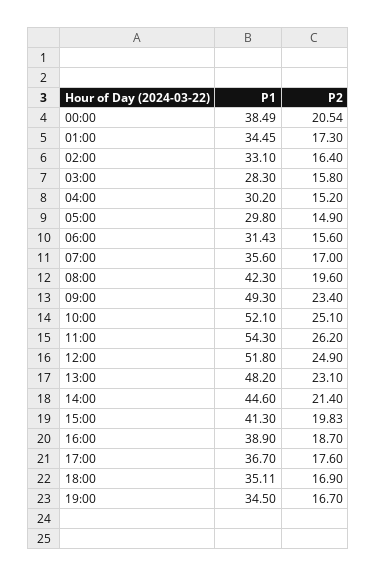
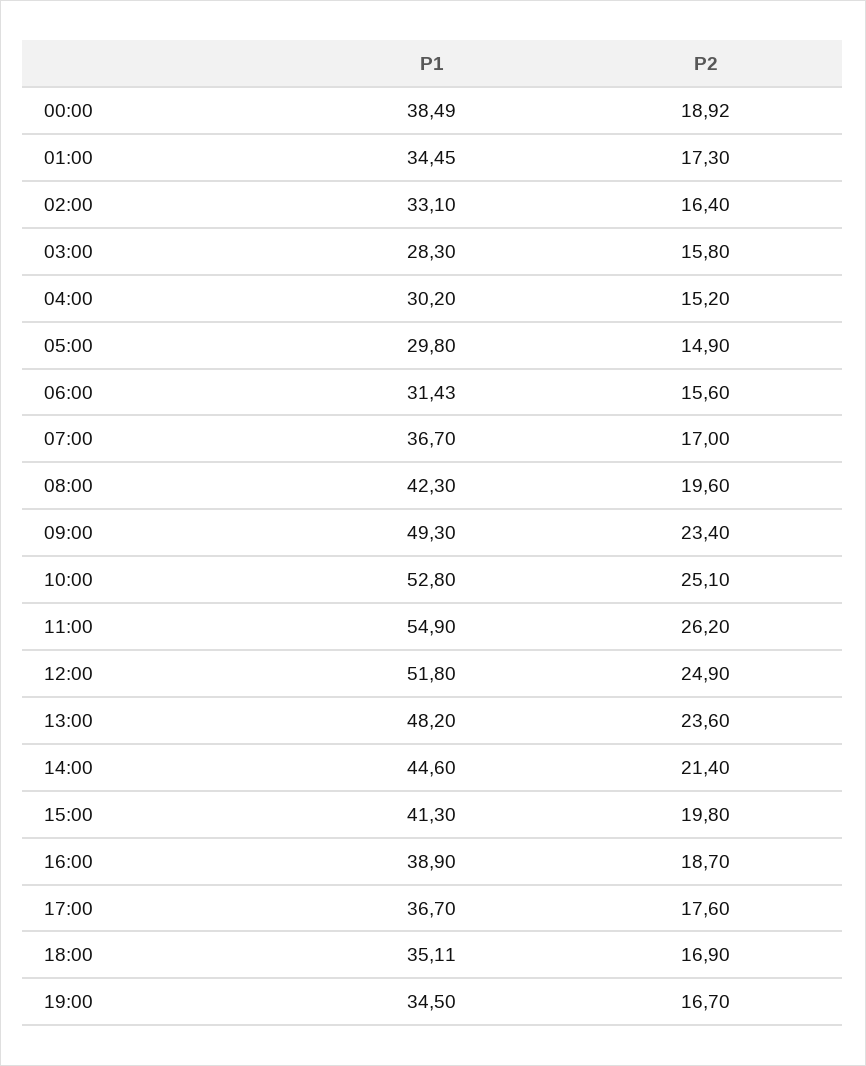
  {
    "P1": {
      "00:00": 38.49,
      "01:00": 34.45,
      "02:00": 33.1,
      "03:00": 28.3,
      "04:00": 30.2,
      "05:00": 29.8,
      "06:00": 31.43,
-     "07:00": 35.6,
+     "07:00": 36.7,
      "08:00": 42.3,
      "09:00": 49.3,
-     "10:00": 52.1,
+     "10:00": 52.8,
-     "11:00": 54.3,
+     "11:00": 54.9,
      "12:00": 51.8,
      "13:00": 48.2,
      "14:00": 44.6,
      "15:00": 41.3,
      "16:00": 38.9,
      "17:00": 36.7,
      "18:00": 35.11,
      "19:00": 34.5
    },
    "P2": {
-     "00:00": 20.54,
+     "00:00": 18.92,
      "01:00": 17.3,
      "02:00": 16.4,
      "03:00": 15.8,
      "04:00": 15.2,
      "05:00": 14.9,
      "06:00": 15.6,
      "07:00": 17,
      "08:00": 19.6,
      "09:00": 23.4,
      "10:00": 25.1,
      "11:00": 26.2,
      "12:00": 24.9,
-     "13:00": 23.1,
+     "13:00": 23.6,
      "14:00": 21.4,
-     "15:00": 19.83,
+     "15:00": 19.8,
      "16:00": 18.7,
      "17:00": 17.6,
      "18:00": 16.9,
      "19:00": 16.7
    }
  }

